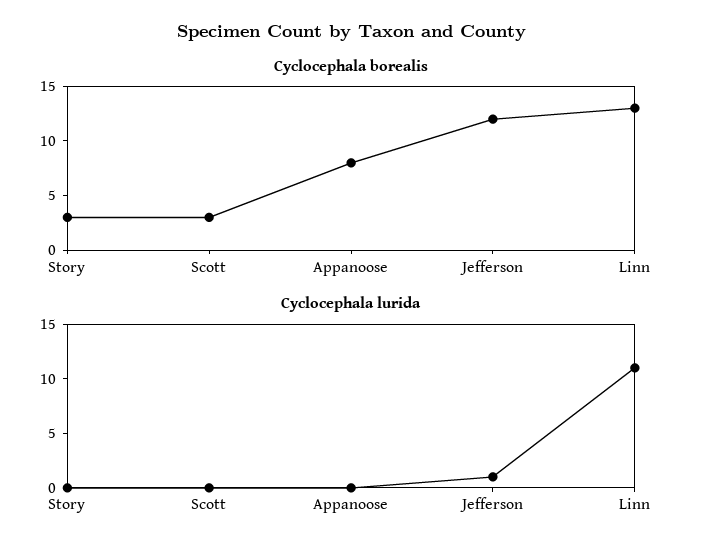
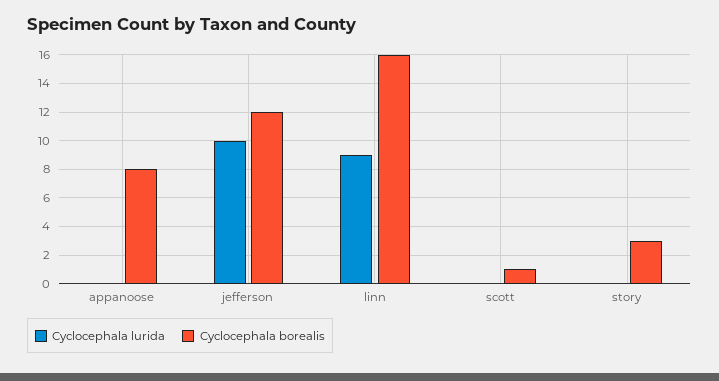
  {
    "Cyclocephala borealis": {
      "Story": 3,
-     "Scott": 3,
+     "Scott": 1,
      "Appanoose": 8,
      "Jefferson": 12,
-     "Linn": 13
+     "Linn": 16
    },
    "Cyclocephala lurida": {
      "Story": 0,
      "Scott": 0,
      "Appanoose": 0,
-     "Jefferson": 1,
+     "Jefferson": 10,
-     "Linn": 11
+     "Linn": 9
    }
  }

